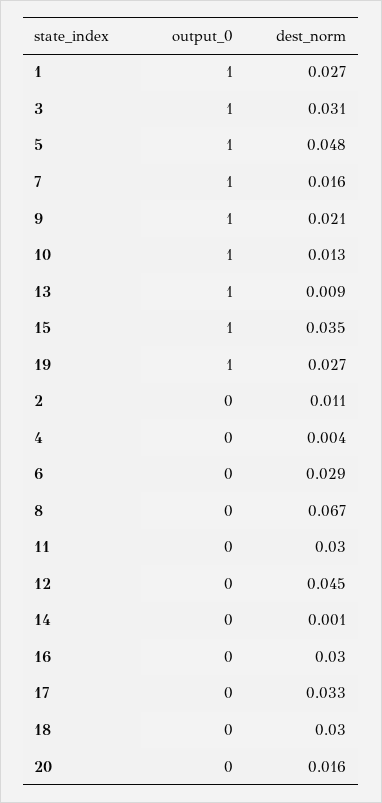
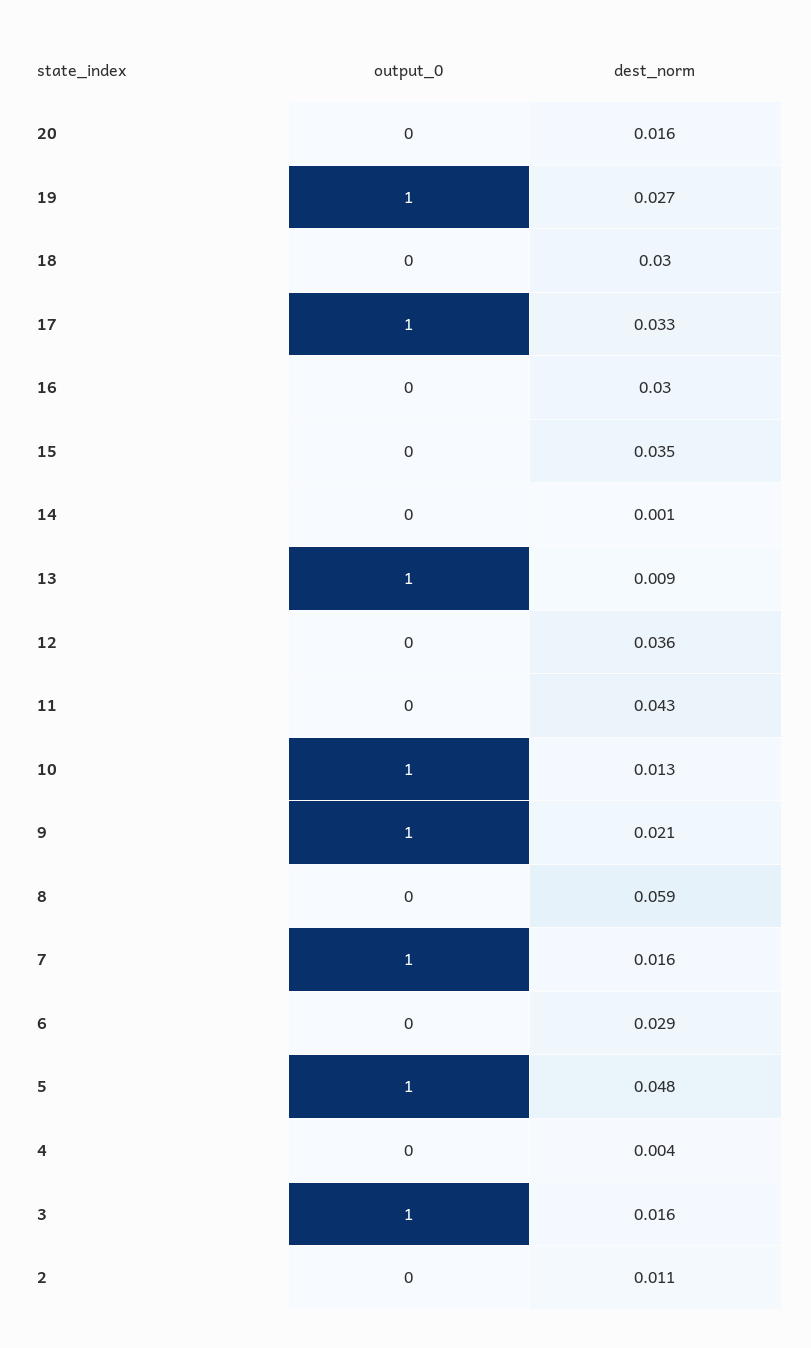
  {
    "output_0": {
-     "1": 1,
      "3": 1,
      "5": 1,
      "7": 1,
      "9": 1,
      "10": 1,
      "13": 1,
-     "15": 1,
+     "15": 0,
      "19": 1,
      "2": 0,
      "4": 0,
      "6": 0,
      "8": 0,
      "11": 0,
      "12": 0,
      "14": 0,
      "16": 0,
-     "17": 0,
+     "17": 1,
      "18": 0,
      "20": 0
    },
    "dest_norm": {
-     "1": 0.027,
-     "3": 0.031,
+     "3": 0.016,
      "5": 0.048,
      "7": 0.016,
      "9": 0.021,
      "10": 0.013,
      "13": 0.009,
      "15": 0.035,
      "19": 0.027,
      "2": 0.011,
      "4": 0.004,
      "6": 0.029,
-     "8": 0.067,
+     "8": 0.059,
-     "11": 0.03,
+     "11": 0.043,
-     "12": 0.045,
+     "12": 0.036,
      "14": 0.001,
      "16": 0.03,
      "17": 0.033,
      "18": 0.03,
      "20": 0.016
    }
  }

